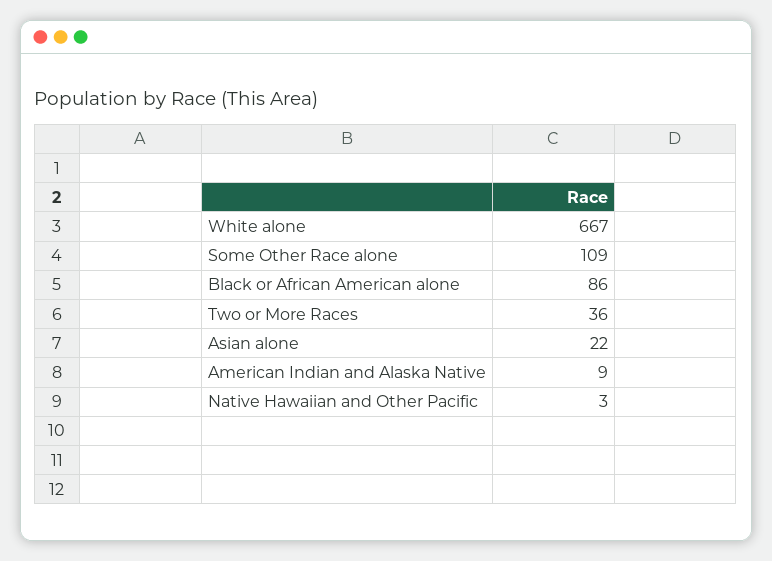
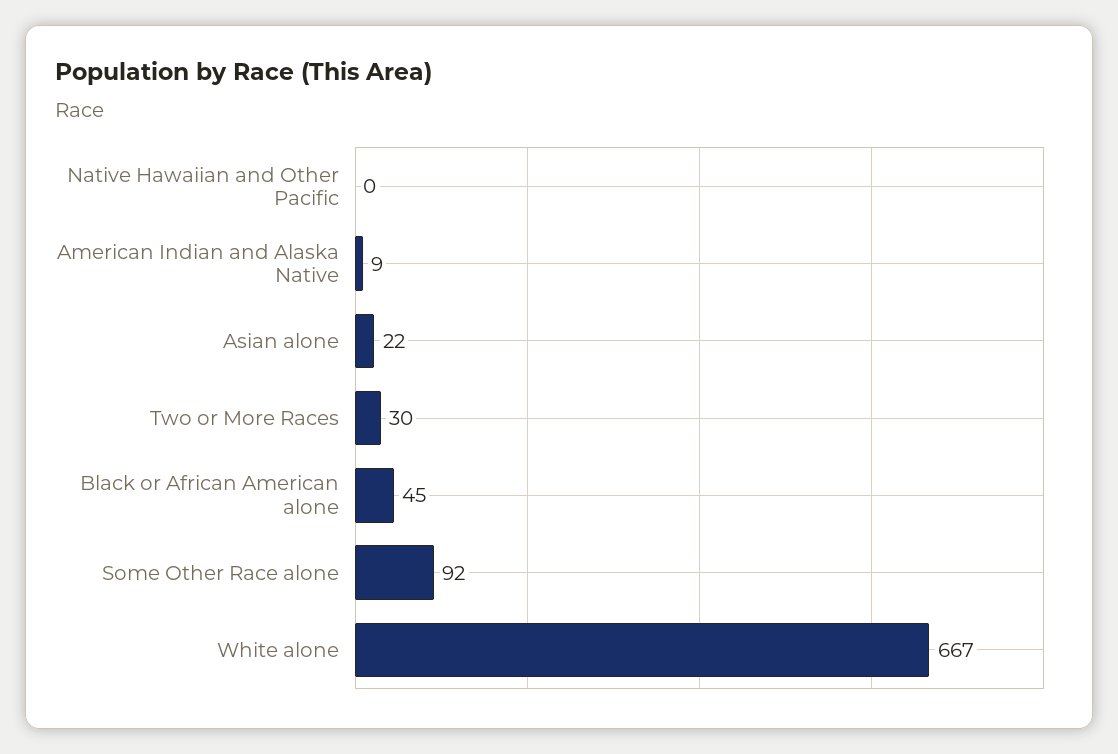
  {
    "White alone": 667,
-   "Some Other Race alone": 109,
+   "Some Other Race alone": 92,
-   "Black or African American alone": 86,
+   "Black or African American alone": 45,
-   "Two or More Races": 36,
+   "Two or More Races": 30,
    "Asian alone": 22,
    "American Indian and Alaska Native": 9,
-   "Native Hawaiian and Other Pacific": 3
+   "Native Hawaiian and Other Pacific": 0
  }

